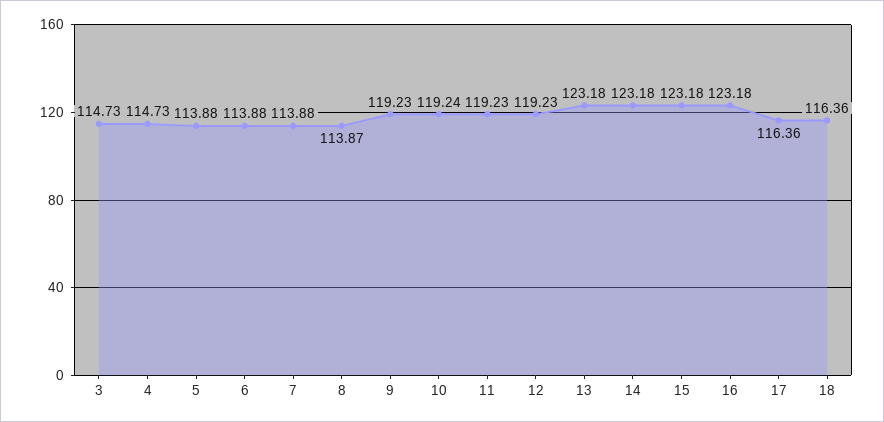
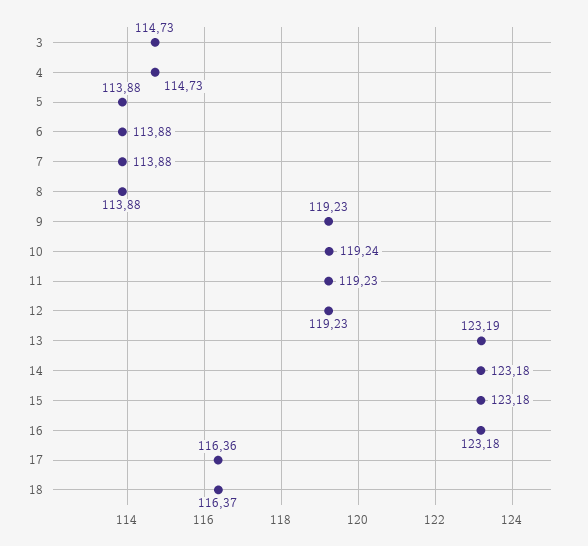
  {
    "3": 114.73,
    "4": 114.73,
    "5": 113.88,
    "6": 113.88,
    "7": 113.88,
-   "8": 113.87,
+   "8": 113.88,
    "9": 119.23,
    "10": 119.24,
    "11": 119.23,
    "12": 119.23,
-   "13": 123.18,
+   "13": 123.19,
    "14": 123.18,
    "15": 123.18,
    "16": 123.18,
    "17": 116.36,
-   "18": 116.36
+   "18": 116.37
  }

